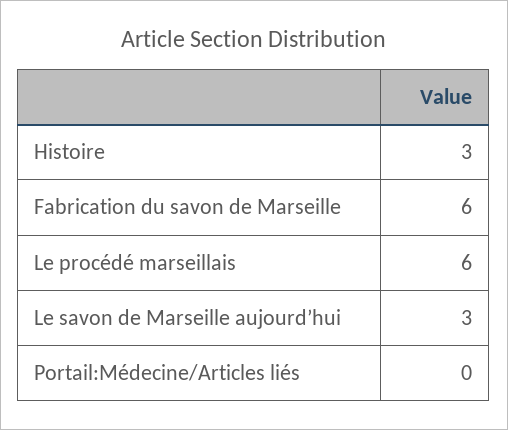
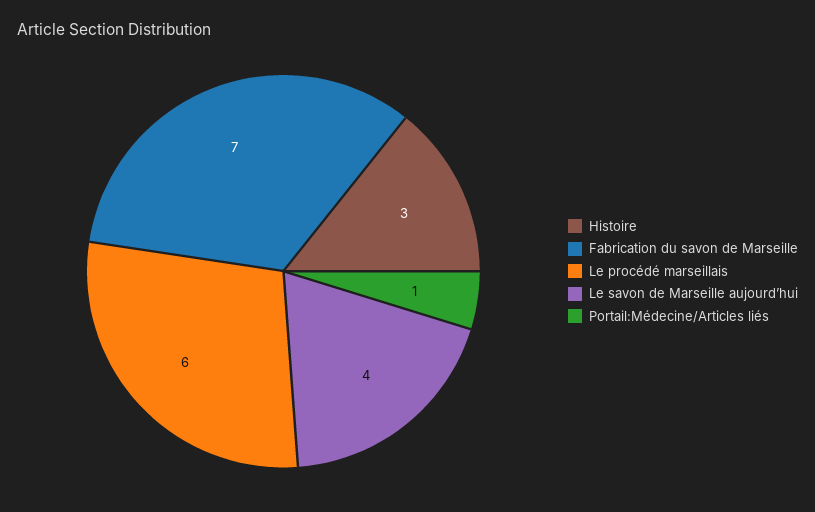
  {
    "Histoire": 3,
-   "Fabrication du savon de Marseille": 6,
+   "Fabrication du savon de Marseille": 7,
    "Le procédé marseillais": 6,
-   "Le savon de Marseille aujourd’hui": 3,
+   "Le savon de Marseille aujourd’hui": 4,
-   "Portail:Médecine/Articles liés": 0
+   "Portail:Médecine/Articles liés": 1
  }

